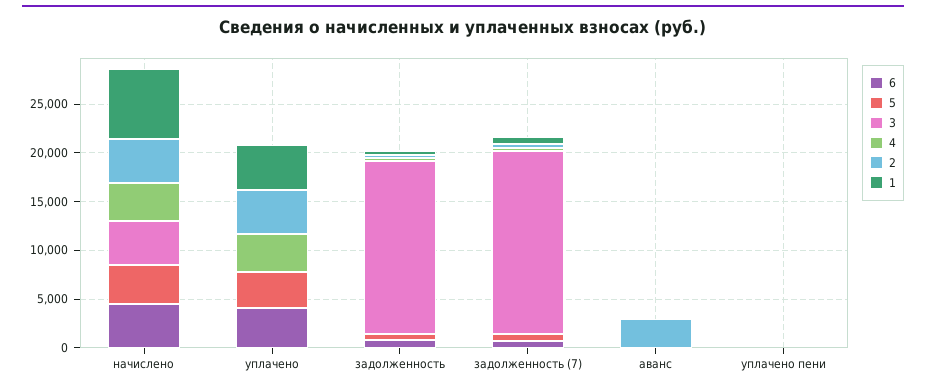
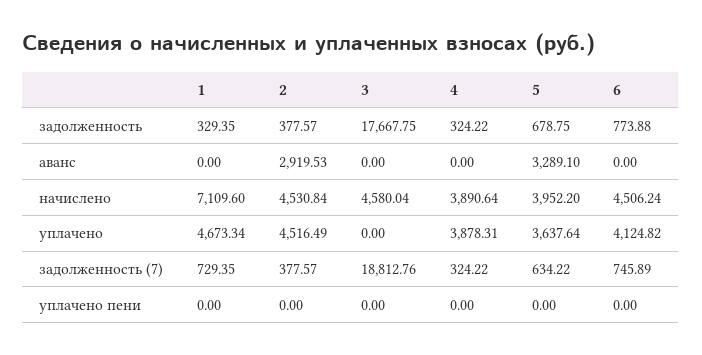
  {
    "6": {
      "начислено": 4506.24,
      "уплачено": 4124.82,
      "задолженность": 773.88,
      "задолженность (7)": 745.89,
      "аванс": 0,
      "уплачено пени": 0
    },
    "5": {
      "начислено": 3952.2,
      "уплачено": 3637.64,
      "задолженность": 678.75,
      "задолженность (7)": 634.22,
-     "аванс": 0,
+     "аванс": 3289.1,
      "уплачено пени": 0
    },
    "3": {
      "начислено": 4580.04,
      "уплачено": 0,
      "задолженность": 17667.75,
      "задолженность (7)": 18812.76,
      "аванс": 0,
      "уплачено пени": 0
    },
    "4": {
      "начислено": 3890.64,
      "уплачено": 3878.31,
      "задолженность": 324.22,
      "задолженность (7)": 324.22,
      "аванс": 0,
      "уплачено пени": 0
    },
    "2": {
      "начислено": 4530.84,
      "уплачено": 4516.49,
      "задолженность": 377.57,
      "задолженность (7)": 377.57,
      "аванс": 2919.53,
      "уплачено пени": 0
    },
    "1": {
      "начислено": 7109.6,
      "уплачено": 4673.34,
      "задолженность": 329.35,
      "задолженность (7)": 729.35,
      "аванс": 0,
      "уплачено пени": 0
    }
  }

